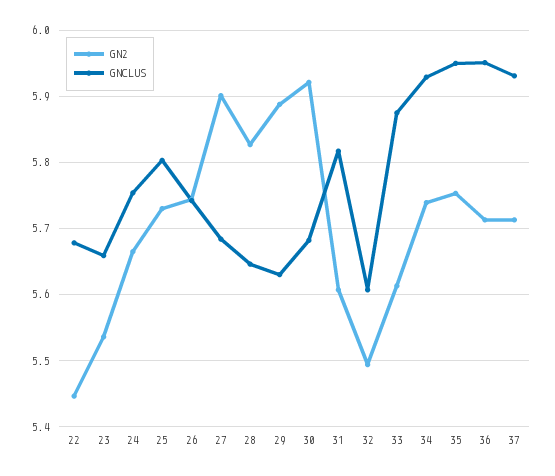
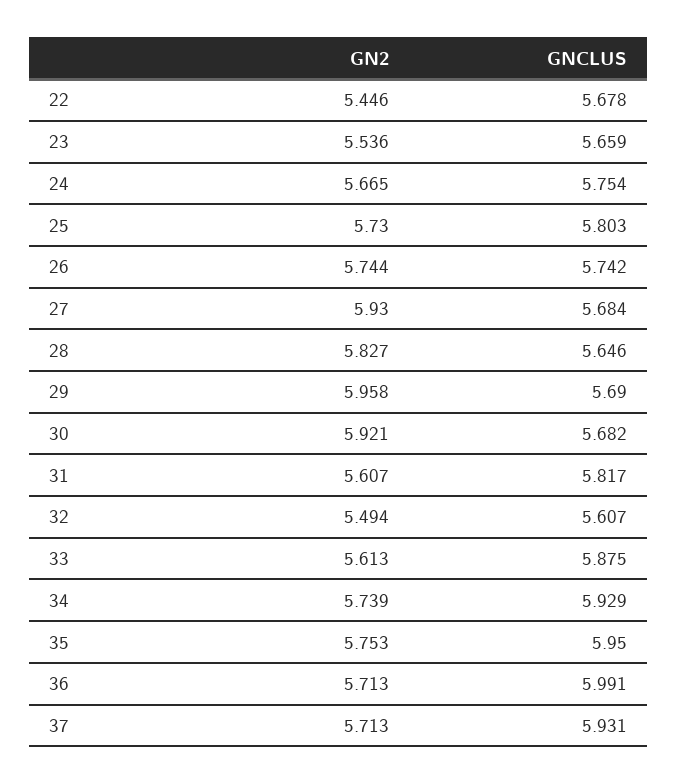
  {
    "GN2": {
      "22": 5.446,
      "23": 5.536,
      "24": 5.665,
      "25": 5.73,
      "26": 5.744,
-     "27": 5.9,
+     "27": 5.93,
      "28": 5.827,
-     "29": 5.89,
+     "29": 5.958,
      "30": 5.921,
      "31": 5.607,
      "32": 5.494,
      "33": 5.613,
      "34": 5.739,
      "35": 5.753,
      "36": 5.713,
      "37": 5.713
    },
    "GNCLUS": {
      "22": 5.678,
      "23": 5.659,
      "24": 5.754,
      "25": 5.803,
      "26": 5.742,
      "27": 5.684,
      "28": 5.646,
-     "29": 5.63,
+     "29": 5.69,
      "30": 5.682,
      "31": 5.817,
      "32": 5.607,
      "33": 5.875,
      "34": 5.929,
      "35": 5.95,
-     "36": 5.95,
+     "36": 5.991,
      "37": 5.931
    }
  }

